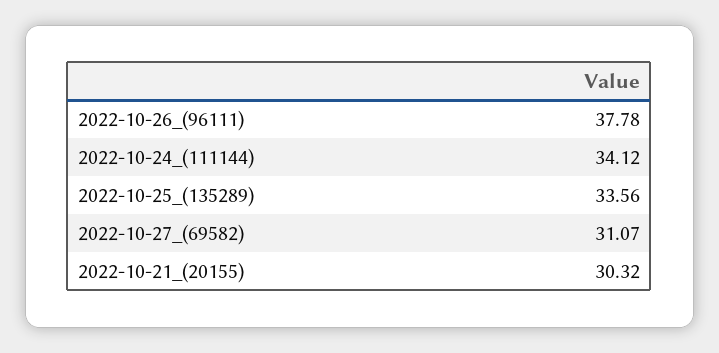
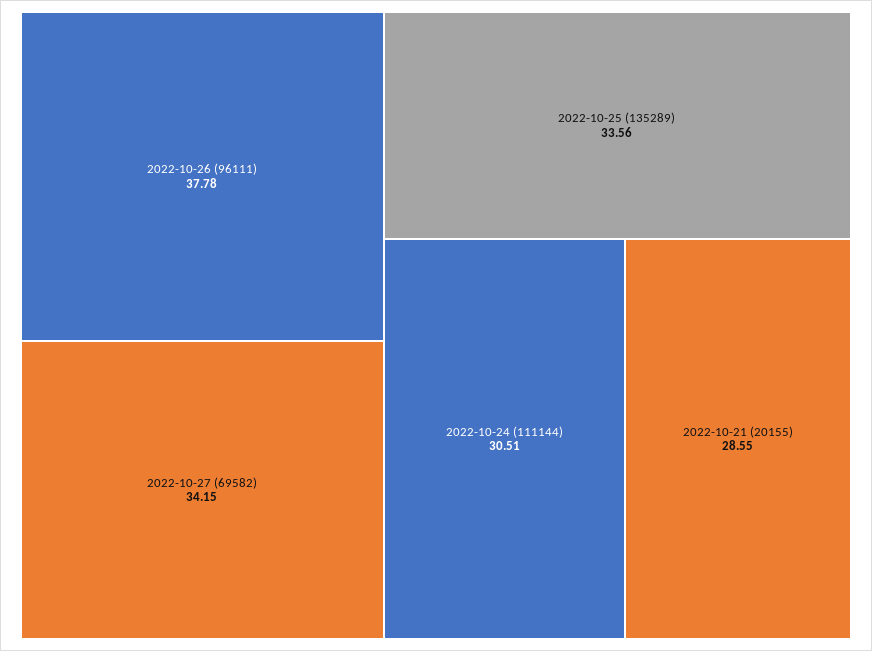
  {
    "2022-10-26_(96111)": 37.78,
-   "2022-10-24_(111144)": 34.12,
+   "2022-10-24_(111144)": 30.51,
    "2022-10-25_(135289)": 33.56,
-   "2022-10-27_(69582)": 31.07,
+   "2022-10-27_(69582)": 34.15,
-   "2022-10-21_(20155)": 30.32
+   "2022-10-21_(20155)": 28.55
  }

